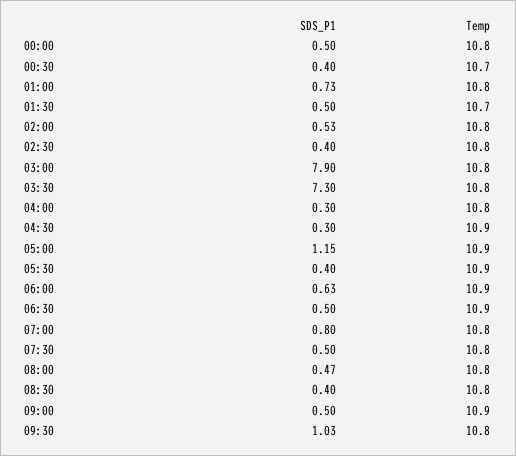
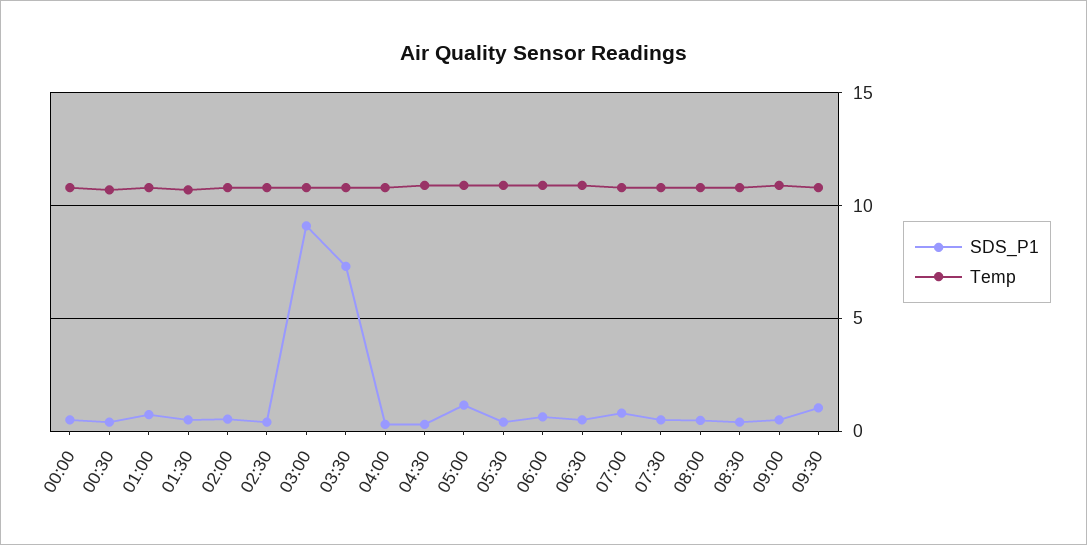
  {
    "SDS_P1": {
      "00:00": 0.5,
      "00:30": 0.4,
      "01:00": 0.73,
      "01:30": 0.5,
      "02:00": 0.53,
      "02:30": 0.4,
-     "03:00": 7.9,
+     "03:00": 9,
      "03:30": 7.3,
      "04:00": 0.3,
      "04:30": 0.3,
      "05:00": 1.15,
      "05:30": 0.4,
      "06:00": 0.63,
      "06:30": 0.5,
      "07:00": 0.8,
      "07:30": 0.5,
      "08:00": 0.47,
      "08:30": 0.4,
      "09:00": 0.5,
      "09:30": 1.03
    },
    "Temp": {
      "00:00": 10.8,
      "00:30": 10.7,
      "01:00": 10.8,
      "01:30": 10.7,
      "02:00": 10.8,
      "02:30": 10.8,
      "03:00": 10.8,
      "03:30": 10.8,
      "04:00": 10.8,
      "04:30": 10.9,
      "05:00": 10.9,
      "05:30": 10.9,
      "06:00": 10.9,
      "06:30": 10.9,
      "07:00": 10.8,
      "07:30": 10.8,
      "08:00": 10.8,
      "08:30": 10.8,
      "09:00": 10.9,
      "09:30": 10.8
    }
  }

